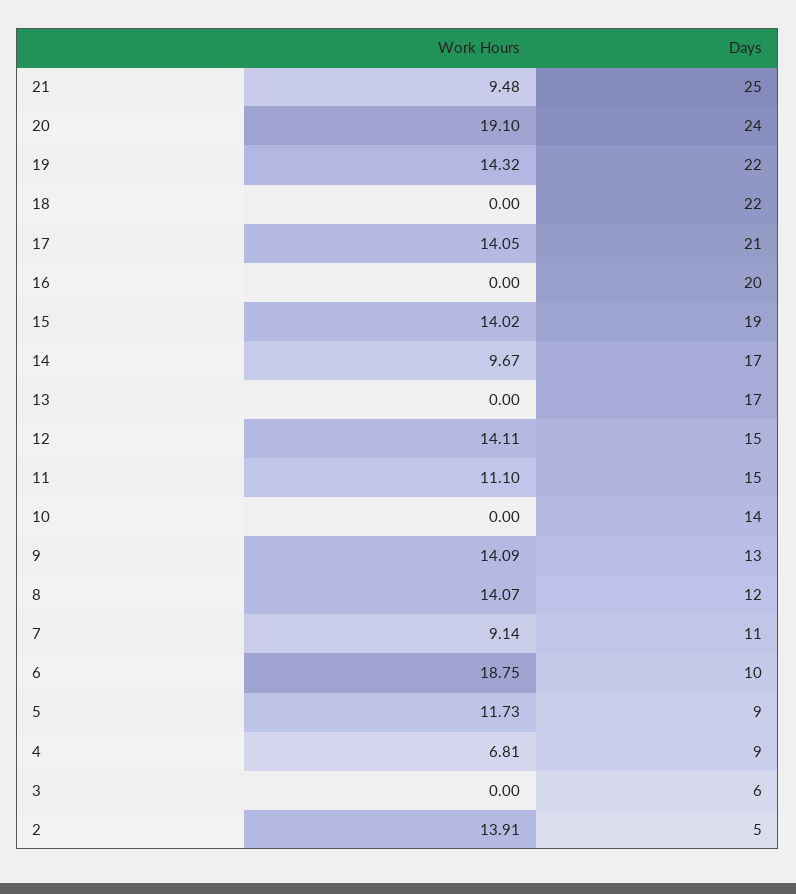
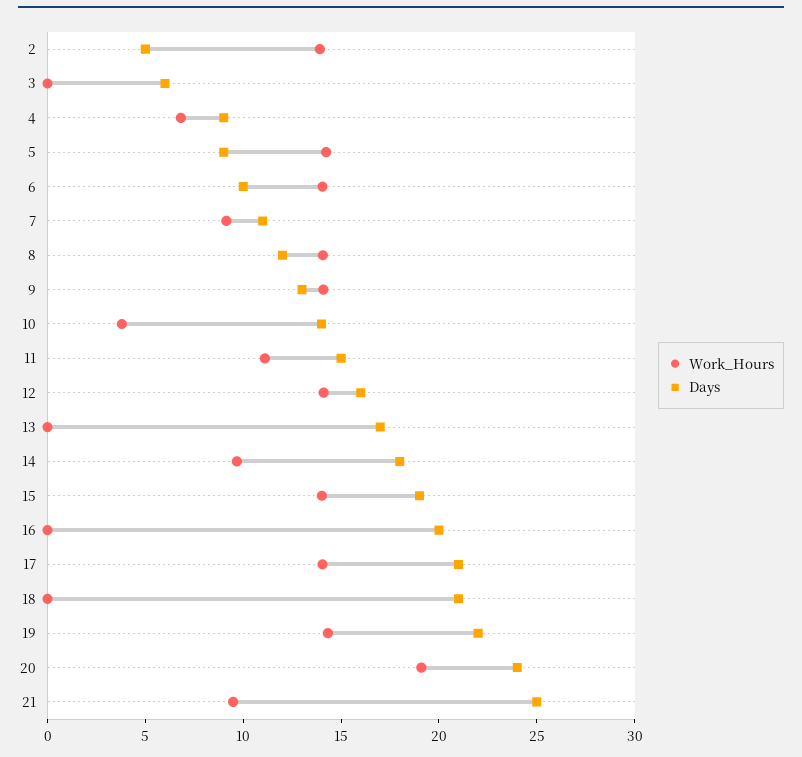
  {
    "Work Hours": {
      "21": 9.48,
      "20": 19.1,
      "19": 14.32,
      "18": 0,
      "17": 14.05,
      "16": 0,
      "15": 14.02,
      "14": 9.67,
      "13": 0,
      "12": 14.11,
      "11": 11.1,
-     "10": 0,
+     "10": 4,
      "9": 14.09,
      "8": 14.07,
      "7": 9.14,
-     "6": 18.75,
+     "6": 14,
-     "5": 11.73,
+     "5": 14,
      "4": 6.81,
      "3": 0,
      "2": 13.91
    },
    "Days": {
      "21": 25,
      "20": 24,
      "19": 22,
-     "18": 22,
+     "18": 21,
      "17": 21,
      "16": 20,
      "15": 19,
-     "14": 17,
+     "14": 18,
      "13": 17,
-     "12": 15,
+     "12": 16,
      "11": 15,
      "10": 14,
      "9": 13,
      "8": 12,
      "7": 11,
      "6": 10,
      "5": 9,
      "4": 9,
      "3": 6,
      "2": 5
    }
  }

